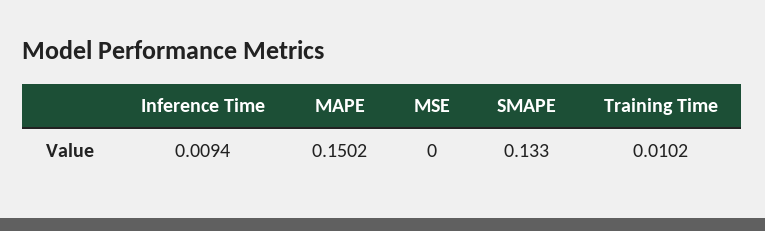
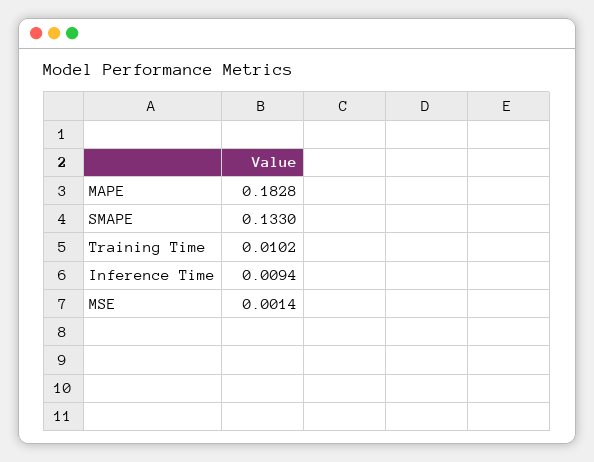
  {
    "Inference Time": 0.0094,
-   "MAPE": 0.1502,
+   "MAPE": 0.1828,
-   "MSE": 0,
+   "MSE": 0.0014,
    "SMAPE": 0.133,
    "Training Time": 0.0102
  }

